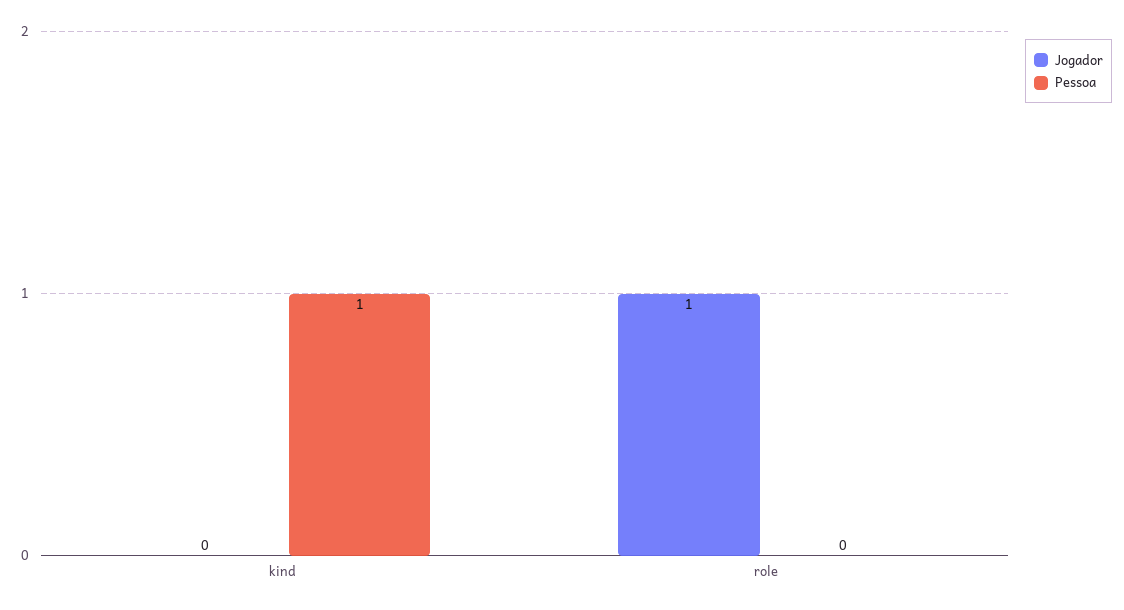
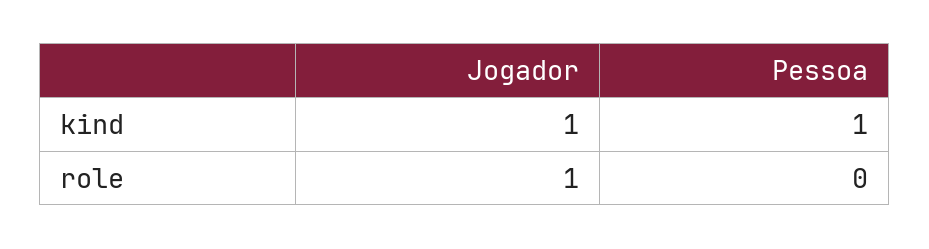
  {
    "Jogador": {
-     "kind": 0,
+     "kind": 1,
      "role": 1
    },
    "Pessoa": {
      "kind": 1,
      "role": 0
    }
  }

